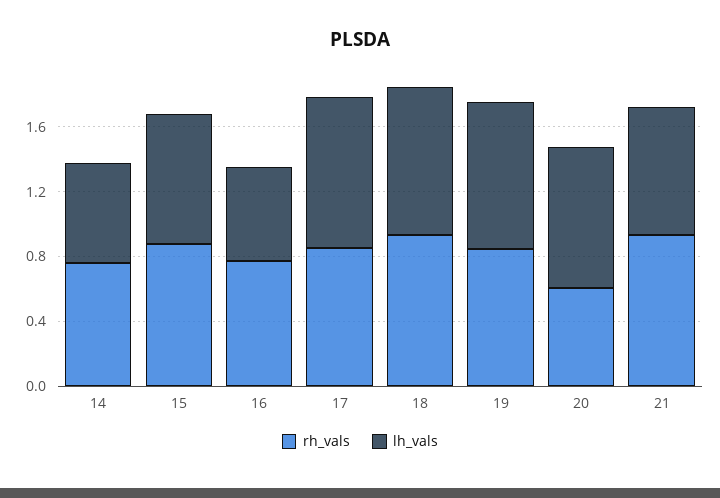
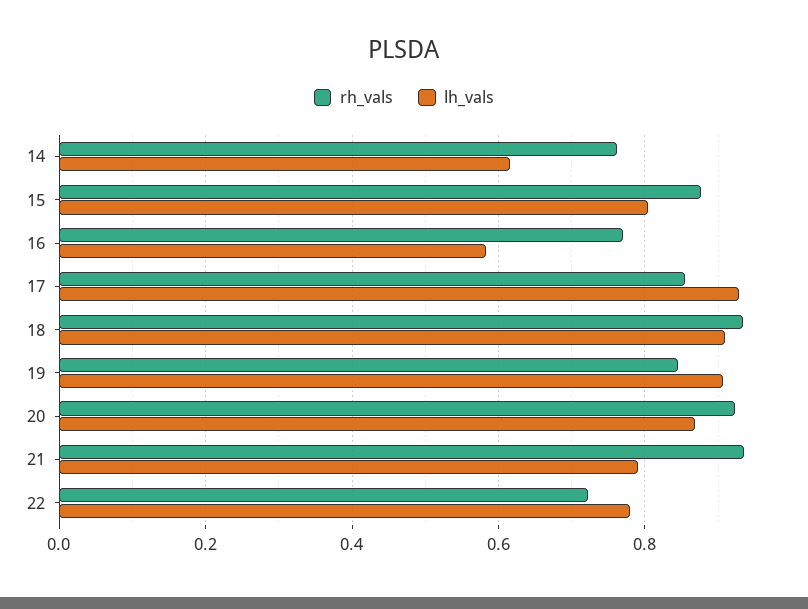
  {
    "rh_vals": {
      "14": 0.76,
      "15": 0.88,
      "16": 0.78,
      "17": 0.86,
      "18": 0.94,
      "19": 0.84,
-     "20": 0.6,
+     "20": 0.92,
-     "21": 0.94
+     "21": 0.94,
+     "22": 0.72
    },
    "lh_vals": {
      "14": 0.62,
      "15": 0.8,
      "16": 0.58,
      "17": 0.92,
      "18": 0.9,
      "19": 0.9,
      "20": 0.86,
-     "21": 0.78
+     "21": 0.78,
+     "22": 0.78
    }
  }

